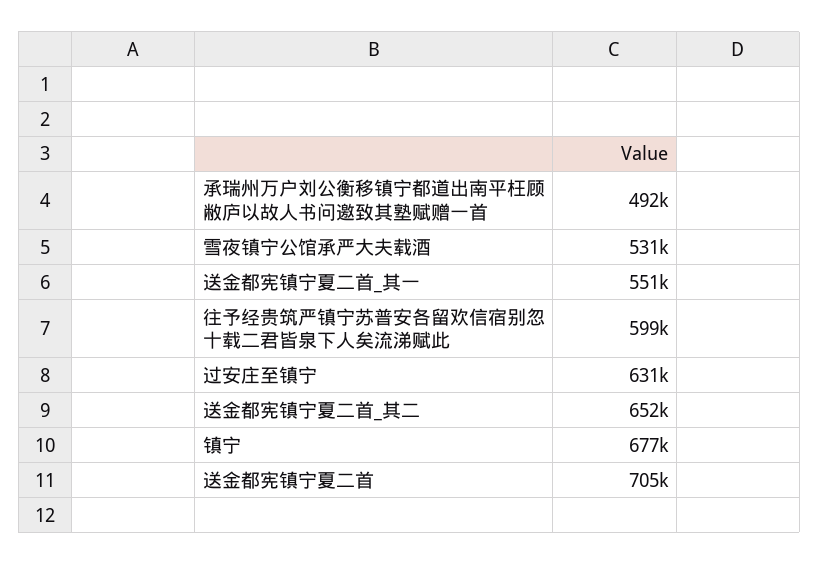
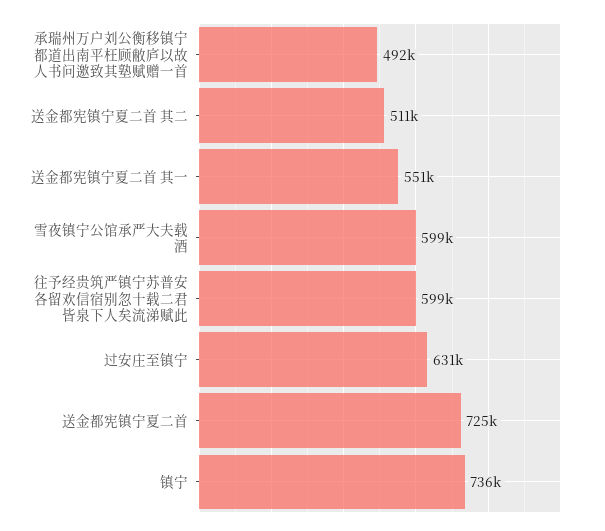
  {
    "承瑞州万户刘公衡移镇宁都道出南平枉顾敝庐以故人书问邀致其塾赋赠一首": 492000,
-   "雪夜镇宁公馆承严大夫载酒": 531000,
+   "雪夜镇宁公馆承严大夫载酒": 599000,
    "送金都宪镇宁夏二首_其一": 551000,
    "往予经贵筑严镇宁苏普安各留欢信宿别忽十载二君皆泉下人矣流涕赋此": 599000,
    "过安庄至镇宁": 631000,
-   "送金都宪镇宁夏二首_其二": 652000,
+   "送金都宪镇宁夏二首_其二": 511000,
-   "镇宁": 677000,
+   "镇宁": 736000,
-   "送金都宪镇宁夏二首": 705000
+   "送金都宪镇宁夏二首": 725000
  }

